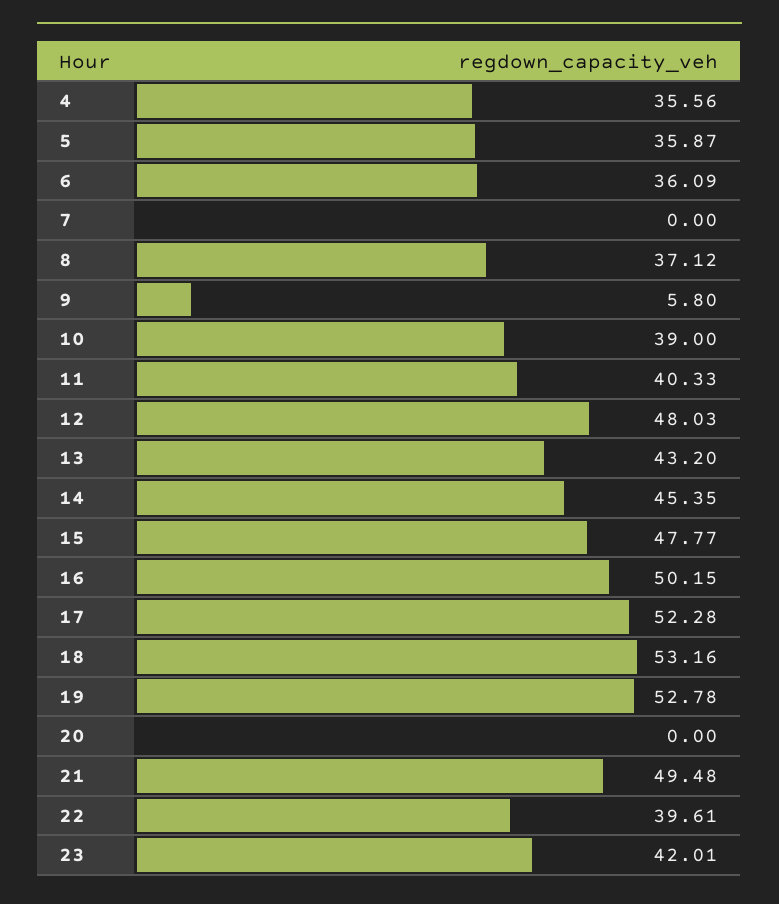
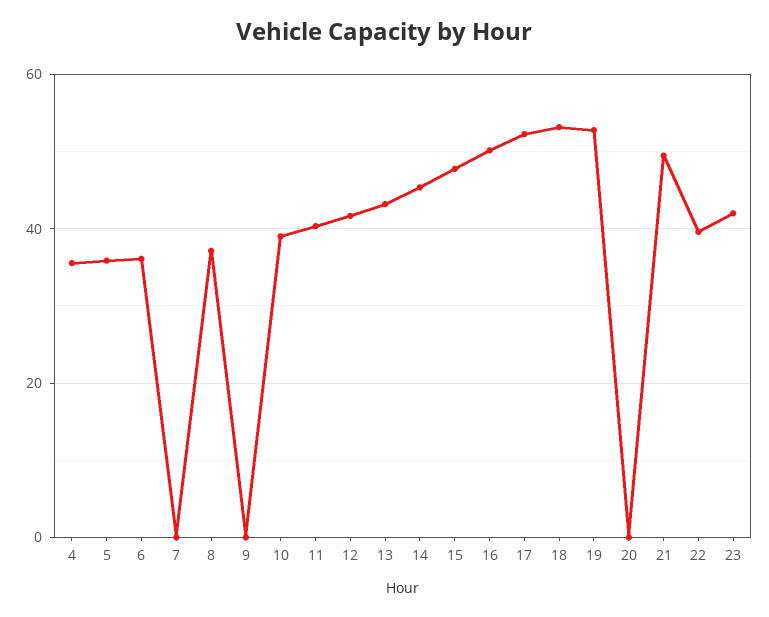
  {
    "4": 35.56,
    "5": 35.87,
    "6": 36.09,
    "7": 0,
    "8": 37.12,
-   "9": 5.8,
+   "9": 0,
    "10": 39,
    "11": 40.33,
-   "12": 48.03,
+   "12": 42,
    "13": 43.2,
    "14": 45.35,
    "15": 47.77,
    "16": 50.15,
    "17": 52.28,
    "18": 53.16,
    "19": 52.78,
    "20": 0,
    "21": 49.48,
    "22": 39.61,
    "23": 42.01
  }

